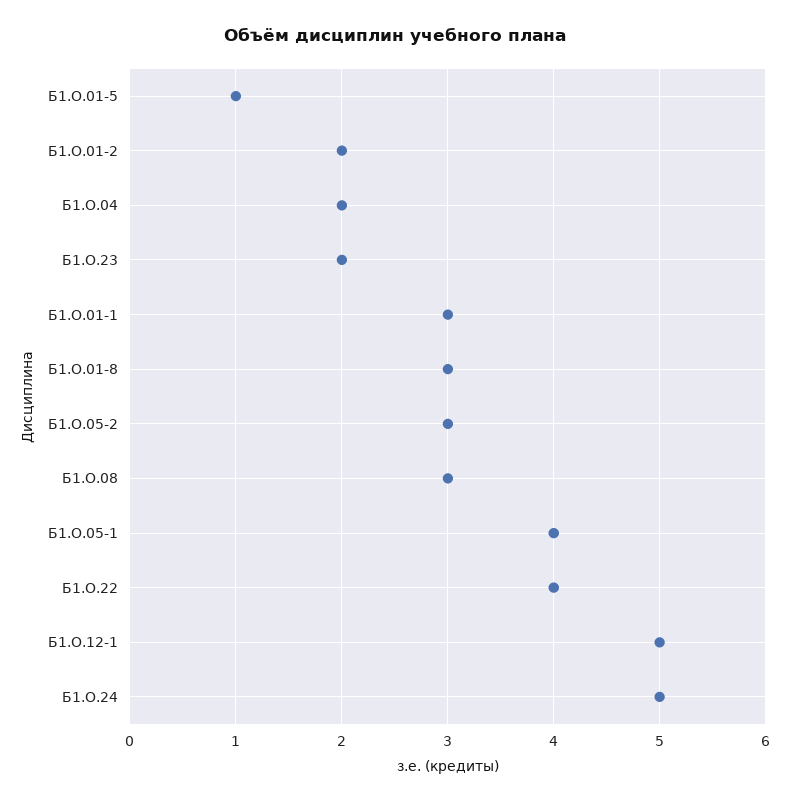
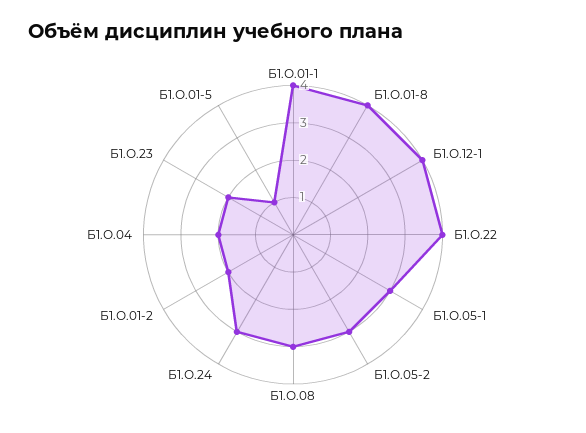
  {
    "Б1.О.01-5": 1,
    "Б1.О.01-2": 2,
    "Б1.О.04": 2,
    "Б1.О.23": 2,
-   "Б1.О.01-1": 3,
+   "Б1.О.01-1": 4,
-   "Б1.О.01-8": 3,
+   "Б1.О.01-8": 4,
    "Б1.О.05-2": 3,
    "Б1.О.08": 3,
-   "Б1.О.05-1": 4,
+   "Б1.О.05-1": 3,
    "Б1.О.22": 4,
-   "Б1.О.12-1": 5,
+   "Б1.О.12-1": 4,
-   "Б1.О.24": 5
+   "Б1.О.24": 3
  }

